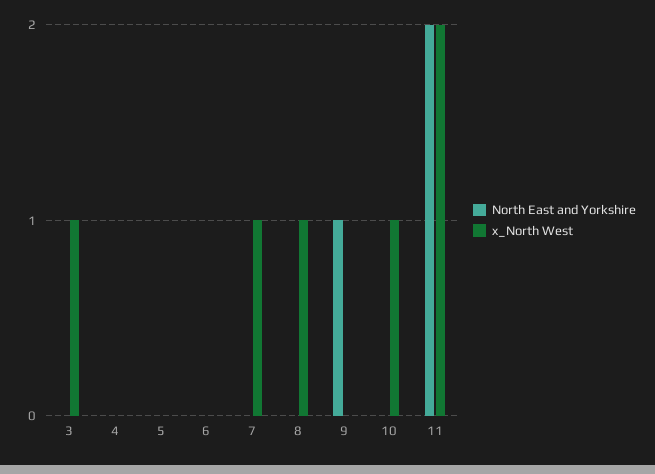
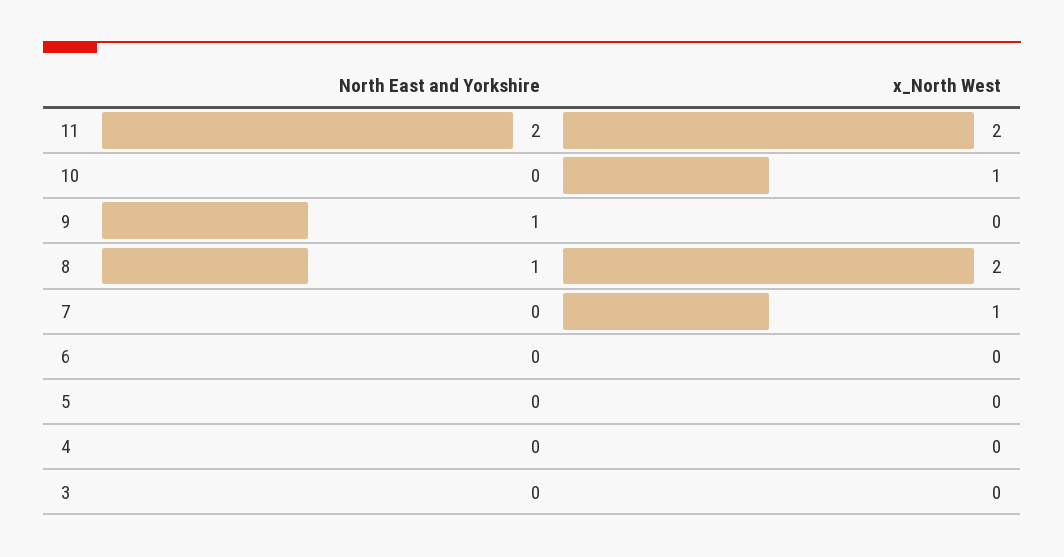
  {
    "North East and Yorkshire": {
      "3": 0,
      "4": 0,
      "5": 0,
      "6": 0,
      "7": 0,
-     "8": 0,
+     "8": 1,
      "9": 1,
      "10": 0,
      "11": 2
    },
    "x_North West": {
-     "3": 1,
+     "3": 0,
      "4": 0,
      "5": 0,
      "6": 0,
      "7": 1,
-     "8": 1,
+     "8": 2,
      "9": 0,
      "10": 1,
      "11": 2
    }
  }

